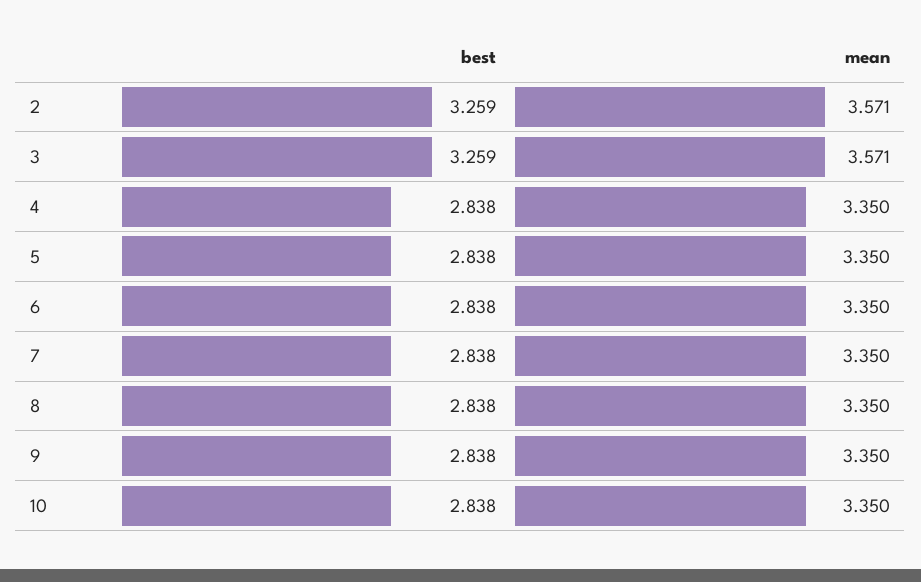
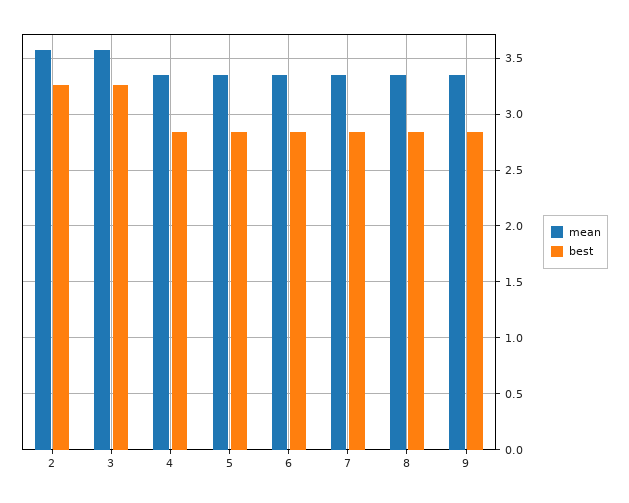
  {
    "best": {
      "2": 3.259,
      "3": 3.259,
      "4": 2.838,
      "5": 2.838,
      "6": 2.838,
      "7": 2.838,
      "8": 2.838,
-     "9": 2.838,
+     "9": 2.838
-     "10": 2.838
    },
    "mean": {
      "2": 3.571,
      "3": 3.571,
      "4": 3.35,
      "5": 3.35,
      "6": 3.35,
      "7": 3.35,
      "8": 3.35,
-     "9": 3.35,
+     "9": 3.35
-     "10": 3.35
    }
  }

